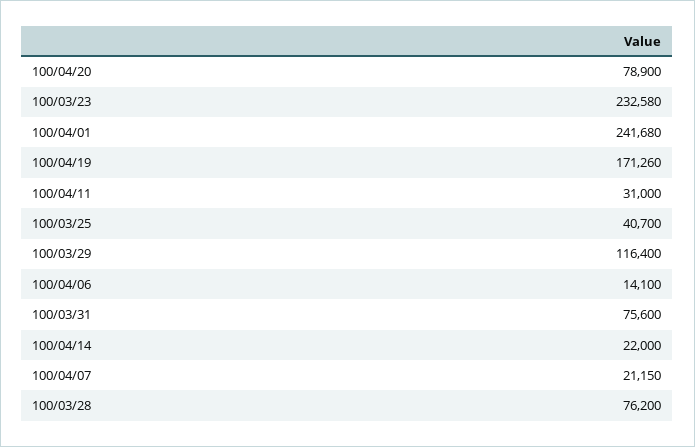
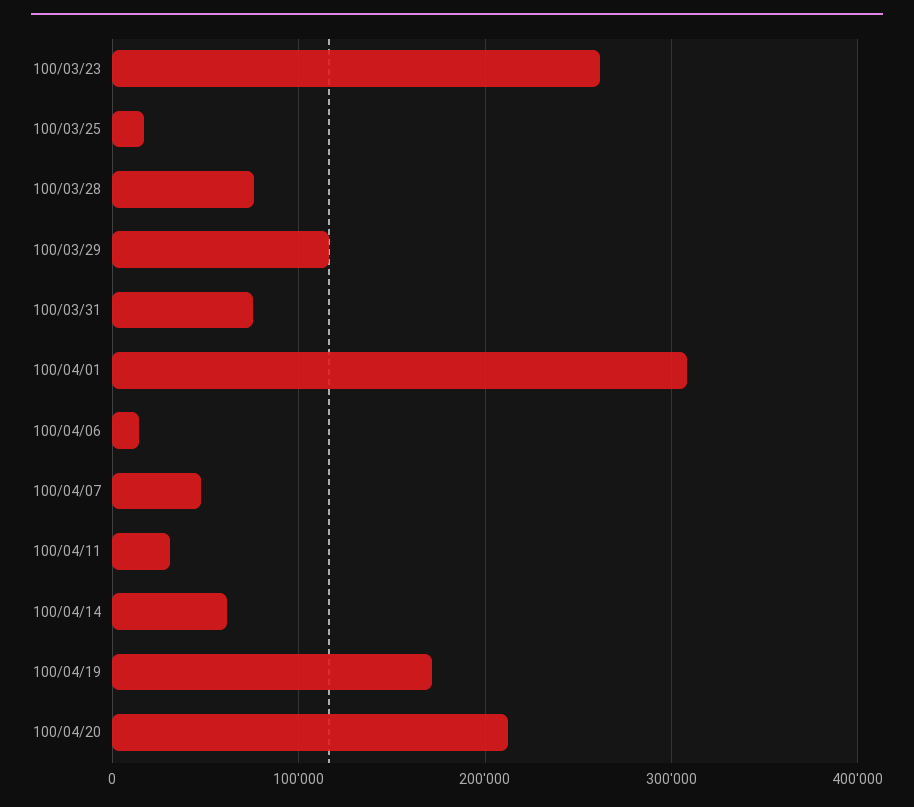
  {
-   "100/04/20": 78900,
+   "100/04/20": 210000,
-   "100/03/23": 232580,
+   "100/03/23": 260000,
-   "100/04/01": 241680,
+   "100/04/01": 310000,
    "100/04/19": 171260,
    "100/04/11": 31000,
-   "100/03/25": 40700,
+   "100/03/25": 20000,
    "100/03/29": 116400,
    "100/04/06": 14100,
    "100/03/31": 75600,
-   "100/04/14": 22000,
+   "100/04/14": 60000,
-   "100/04/07": 21150,
+   "100/04/07": 50000,
    "100/03/28": 76200
  }

